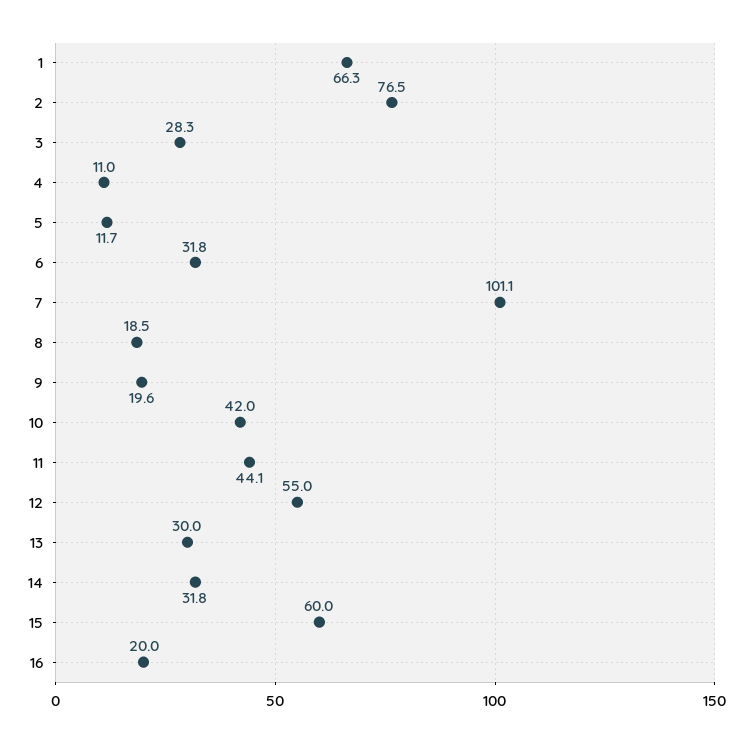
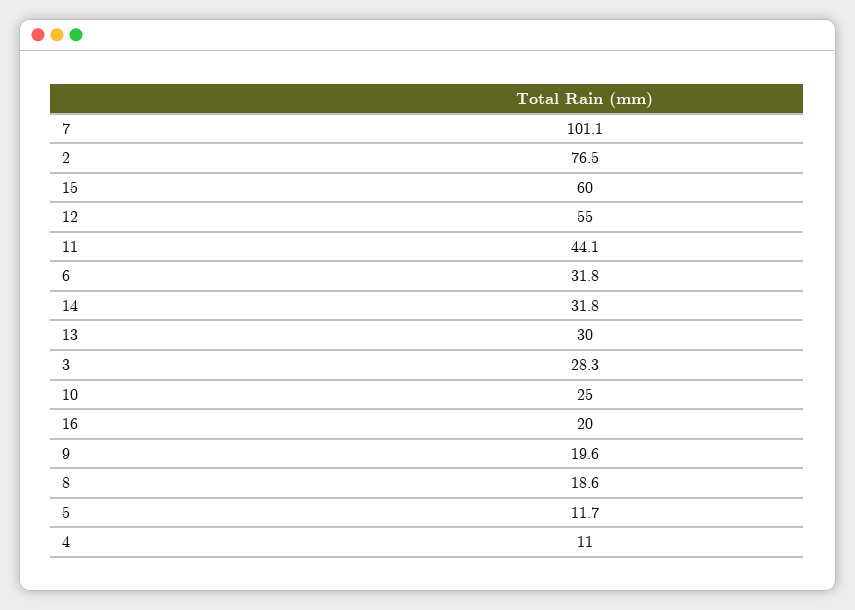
  {
-   "1": 66.3,
    "2": 76.5,
    "3": 28.3,
    "4": 11,
    "5": 11.7,
    "6": 31.8,
    "7": 101.1,
-   "8": 18.5,
+   "8": 18.6,
    "9": 19.6,
-   "10": 42,
+   "10": 25,
    "11": 44.1,
    "12": 55,
    "13": 30,
    "14": 31.8,
    "15": 60,
    "16": 20
  }

